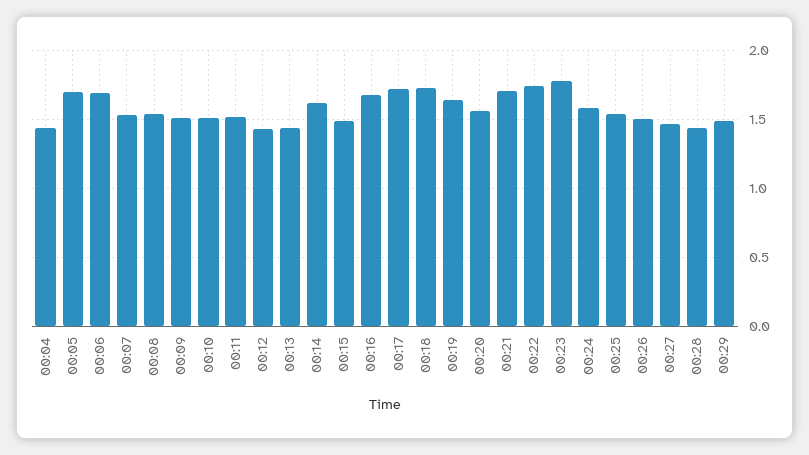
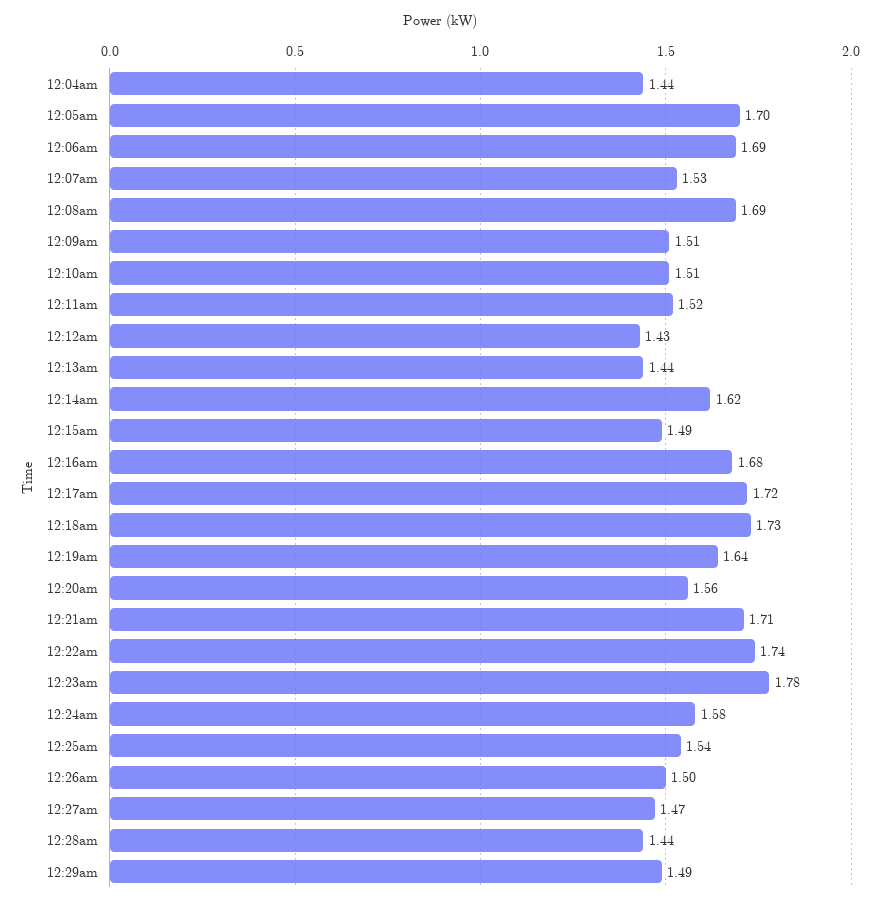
  {
    "00:04": 1.44,
    "00:05": 1.7,
    "00:06": 1.69,
    "00:07": 1.53,
-   "00:08": 1.55,
+   "00:08": 1.69,
    "00:09": 1.51,
    "00:10": 1.51,
    "00:11": 1.52,
    "00:12": 1.43,
    "00:13": 1.44,
    "00:14": 1.62,
    "00:15": 1.49,
    "00:16": 1.68,
    "00:17": 1.72,
    "00:18": 1.73,
    "00:19": 1.64,
    "00:20": 1.56,
    "00:21": 1.71,
    "00:22": 1.74,
    "00:23": 1.78,
    "00:24": 1.58,
    "00:25": 1.54,
    "00:26": 1.5,
    "00:27": 1.47,
    "00:28": 1.44,
    "00:29": 1.49
  }

